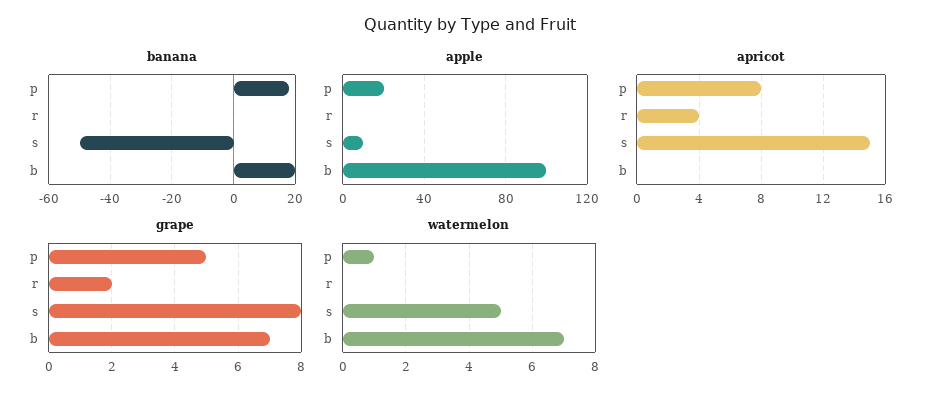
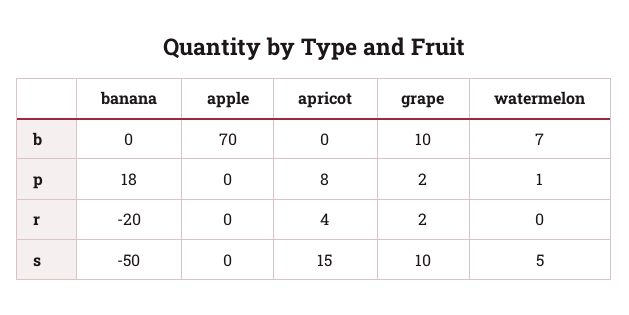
  {
    "banana": {
      "p": 18,
-     "r": 0,
+     "r": -20,
      "s": -50,
-     "b": 20
+     "b": 0
    },
    "apple": {
-     "p": 20,
+     "p": 0,
      "r": 0,
-     "s": 10,
+     "s": 0,
-     "b": 100
+     "b": 70
    },
    "apricot": {
      "p": 8,
      "r": 4,
      "s": 15,
      "b": 0
    },
    "grape": {
-     "p": 5,
+     "p": 2,
      "r": 2,
-     "s": 8,
+     "s": 10,
-     "b": 7
+     "b": 10
    },
    "watermelon": {
      "p": 1,
      "r": 0,
      "s": 5,
      "b": 7
    }
  }

